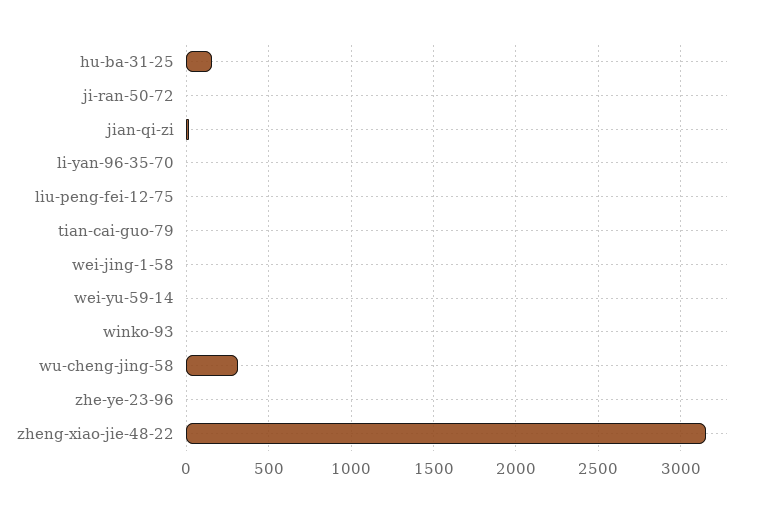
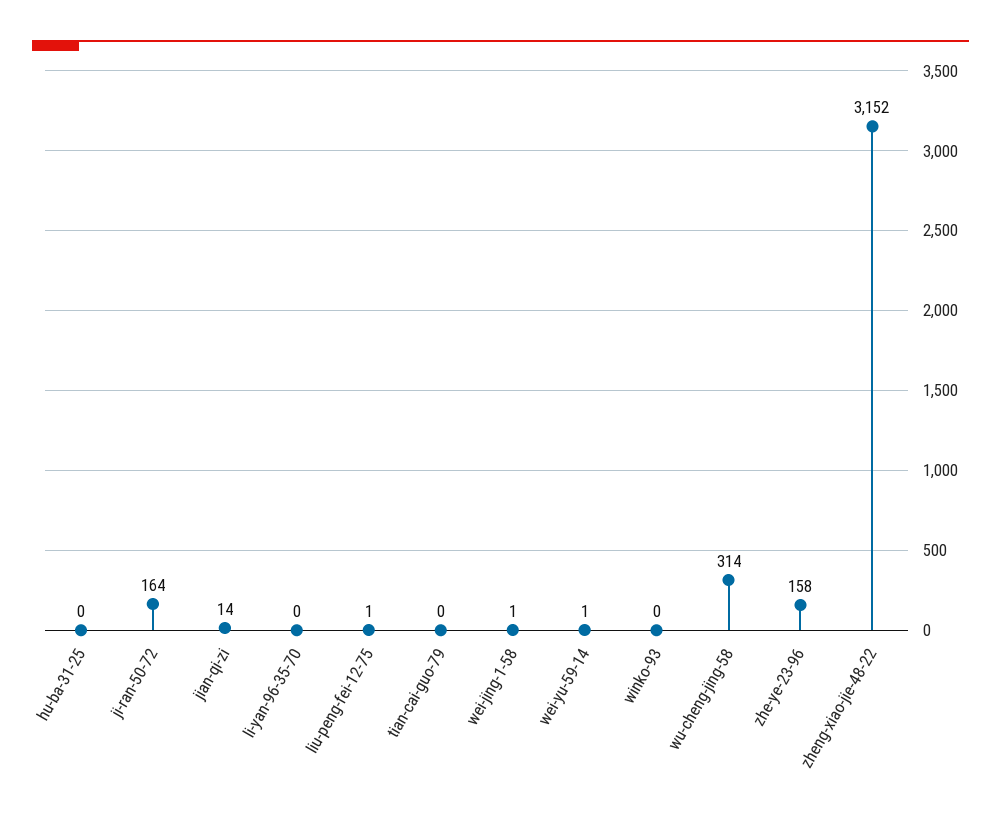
  {
-   "hu-ba-31-25": 150,
+   "hu-ba-31-25": 0,
-   "ji-ran-50-72": 0,
+   "ji-ran-50-72": 164,
    "jian-qi-zi": 14,
    "li-yan-96-35-70": 0,
    "liu-peng-fei-12-75": 1,
    "tian-cai-guo-79": 0,
    "wei-jing-1-58": 1,
    "wei-yu-59-14": 1,
    "winko-93": 0,
    "wu-cheng-jing-58": 314,
-   "zhe-ye-23-96": 0,
+   "zhe-ye-23-96": 158,
    "zheng-xiao-jie-48-22": 3152
  }

